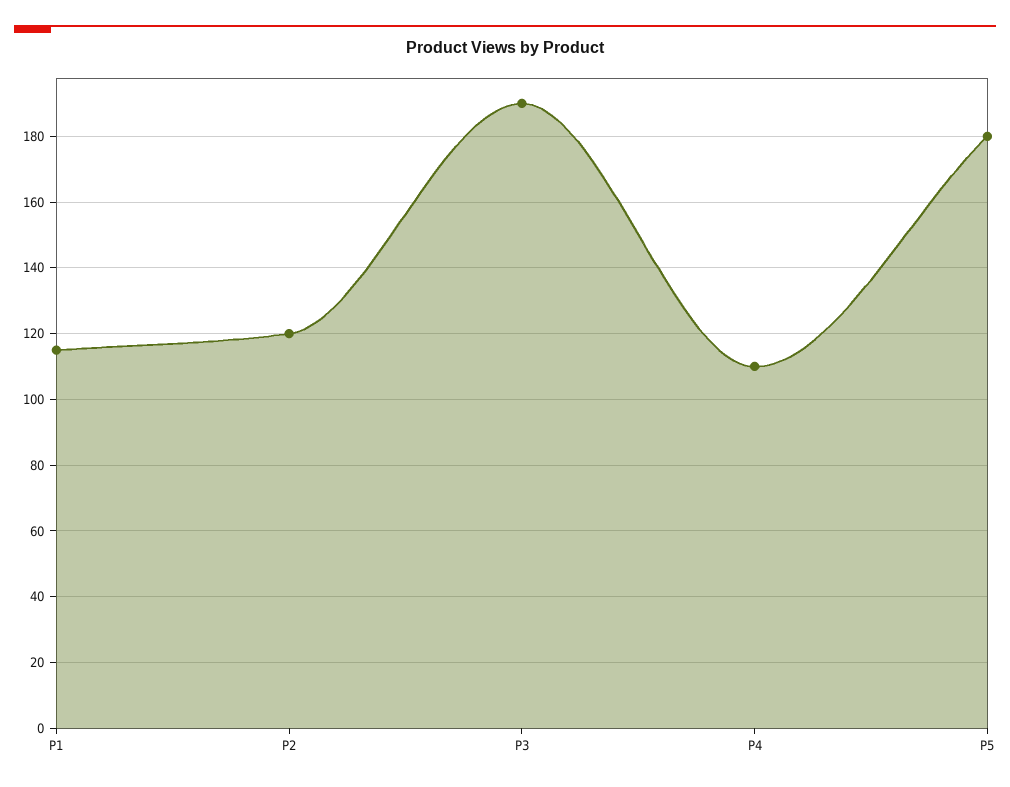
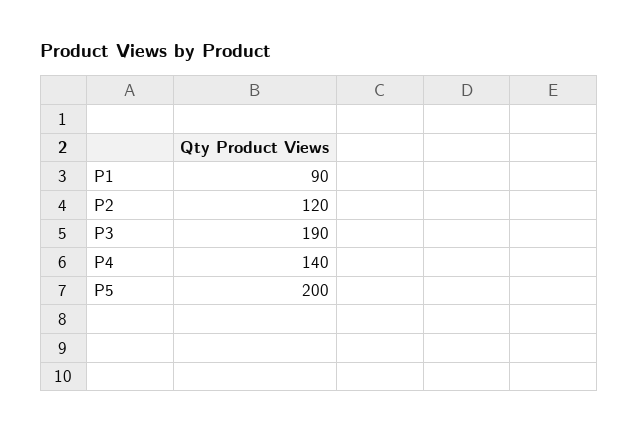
  {
-   "P1": 115,
+   "P1": 90,
    "P2": 120,
    "P3": 190,
-   "P4": 110,
+   "P4": 140,
-   "P5": 180
+   "P5": 200
  }

